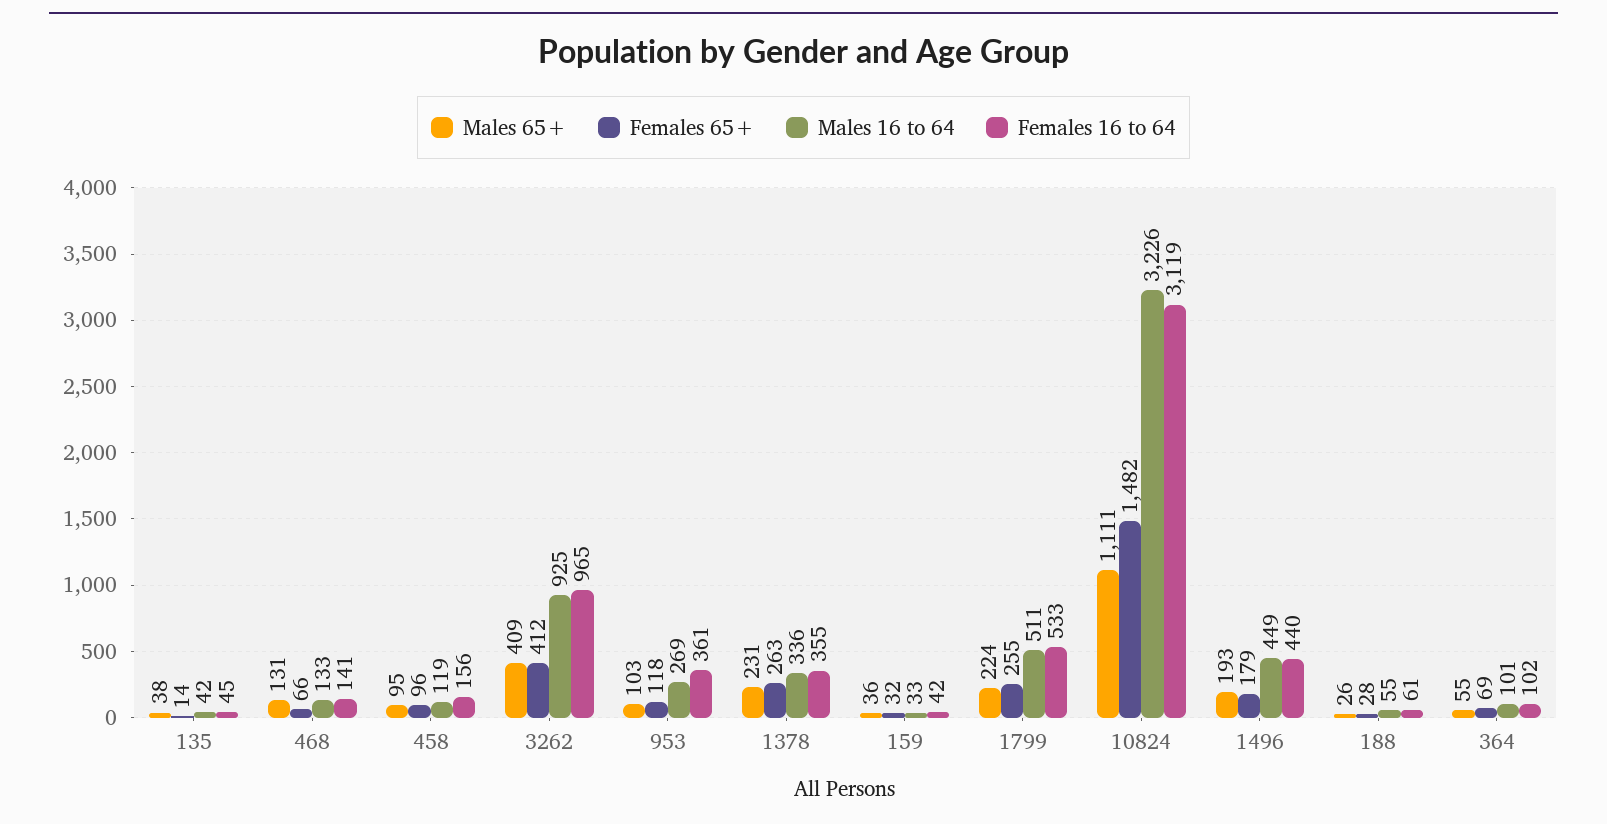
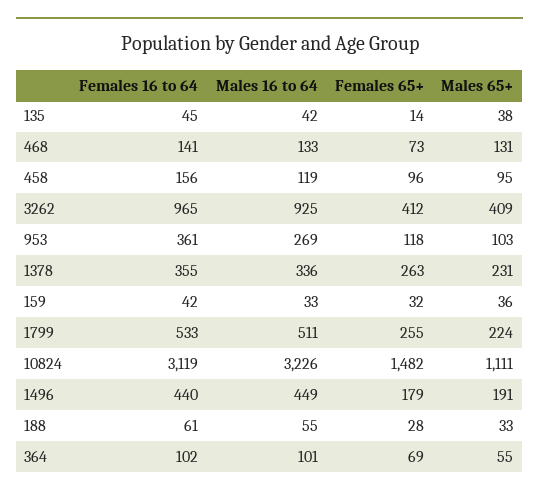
  {
    "Males 65+": {
      "135": 38,
      "468": 131,
      "458": 95,
      "3262": 409,
      "953": 103,
      "1378": 231,
      "159": 36,
      "1799": 224,
      "10824": 1111,
-     "1496": 193,
+     "1496": 191,
-     "188": 26,
+     "188": 33,
      "364": 55
    },
    "Females 65+": {
      "135": 14,
-     "468": 66,
+     "468": 73,
      "458": 96,
      "3262": 412,
      "953": 118,
      "1378": 263,
      "159": 32,
      "1799": 255,
      "10824": 1482,
      "1496": 179,
      "188": 28,
      "364": 69
    },
    "Males 16 to 64": {
      "135": 42,
      "468": 133,
      "458": 119,
      "3262": 925,
      "953": 269,
      "1378": 336,
      "159": 33,
      "1799": 511,
      "10824": 3226,
      "1496": 449,
      "188": 55,
      "364": 101
    },
    "Females 16 to 64": {
      "135": 45,
      "468": 141,
      "458": 156,
      "3262": 965,
      "953": 361,
      "1378": 355,
      "159": 42,
      "1799": 533,
      "10824": 3119,
      "1496": 440,
      "188": 61,
      "364": 102
    }
  }

